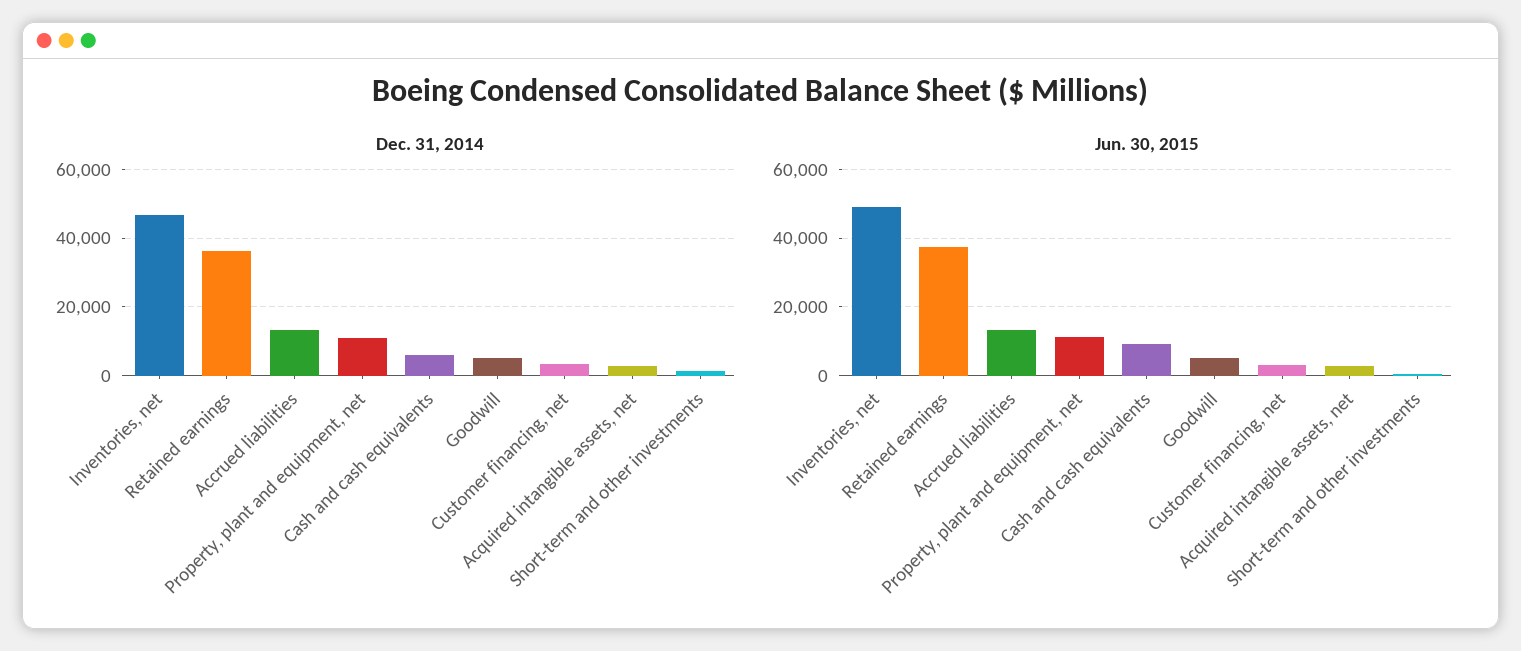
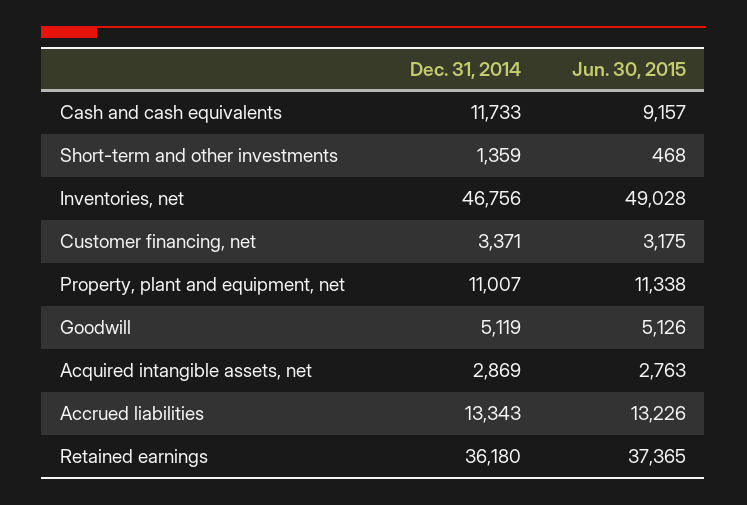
  {
    "Dec. 31, 2014": {
      "Inventories, net": 46756,
      "Retained earnings": 36180,
      "Accrued liabilities": 13343,
      "Property, plant and equipment, net": 11007,
-     "Cash and cash equivalents": 6000,
+     "Cash and cash equivalents": 11733,
      "Goodwill": 5119,
      "Customer financing, net": 3371,
      "Acquired intangible assets, net": 2869,
      "Short-term and other investments": 1359
    },
    "Jun. 30, 2015": {
      "Inventories, net": 49028,
      "Retained earnings": 37365,
      "Accrued liabilities": 13226,
      "Property, plant and equipment, net": 11338,
      "Cash and cash equivalents": 9157,
      "Goodwill": 5126,
      "Customer financing, net": 3175,
      "Acquired intangible assets, net": 2763,
      "Short-term and other investments": 468
    }
  }

